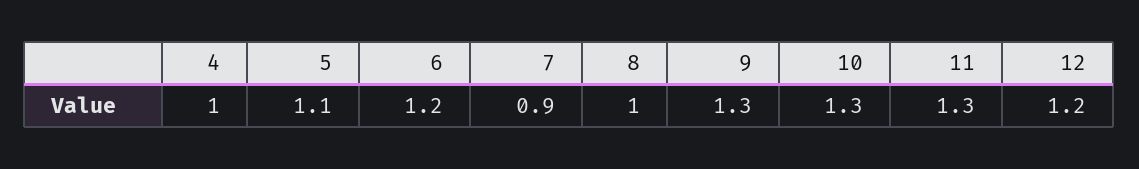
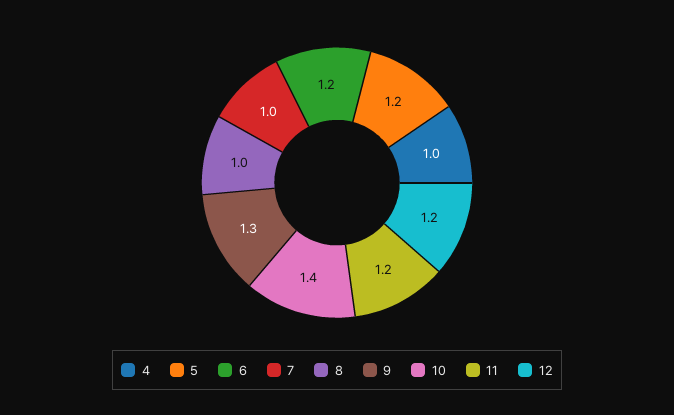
  {
    "4": 1,
-   "5": 1.1,
+   "5": 1.2,
    "6": 1.2,
-   "7": 0.9,
+   "7": 1,
    "8": 1,
    "9": 1.3,
-   "10": 1.3,
+   "10": 1.4,
-   "11": 1.3,
+   "11": 1.2,
    "12": 1.2
  }

